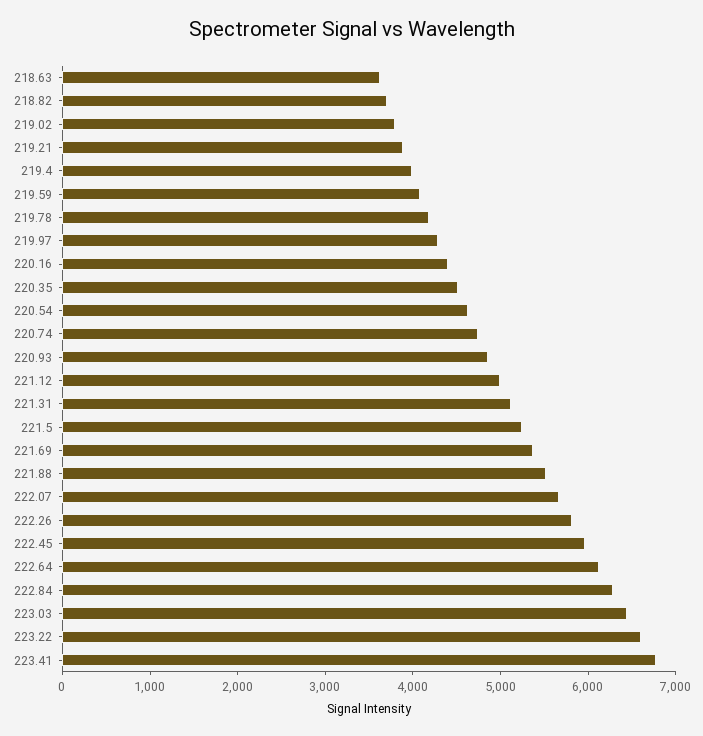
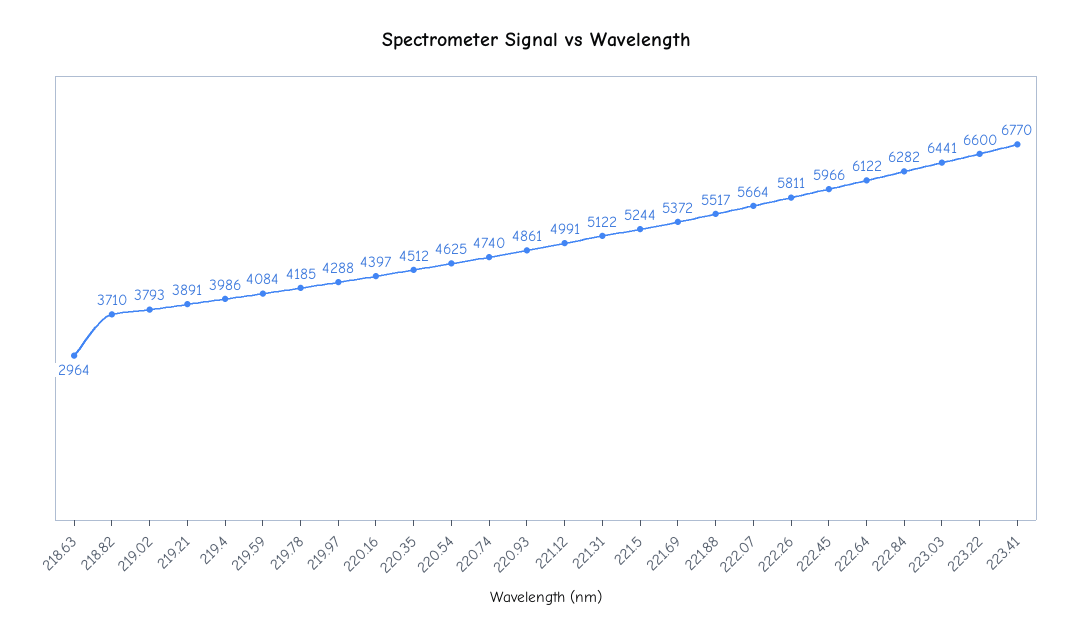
  {
-   "218.63": 3600,
+   "218.63": 2964,
    "218.82": 3710,
    "219.02": 3793,
    "219.21": 3891,
    "219.4": 3986,
    "219.59": 4084,
    "219.78": 4185,
    "219.97": 4288,
    "220.16": 4397,
    "220.35": 4512,
    "220.54": 4625,
    "220.74": 4740,
    "220.93": 4861,
    "221.12": 4991,
    "221.31": 5122,
    "221.5": 5244,
    "221.69": 5372,
    "221.88": 5517,
    "222.07": 5664,
    "222.26": 5811,
    "222.45": 5966,
    "222.64": 6122,
    "222.84": 6282,
    "223.03": 6441,
    "223.22": 6600,
    "223.41": 6770
  }

